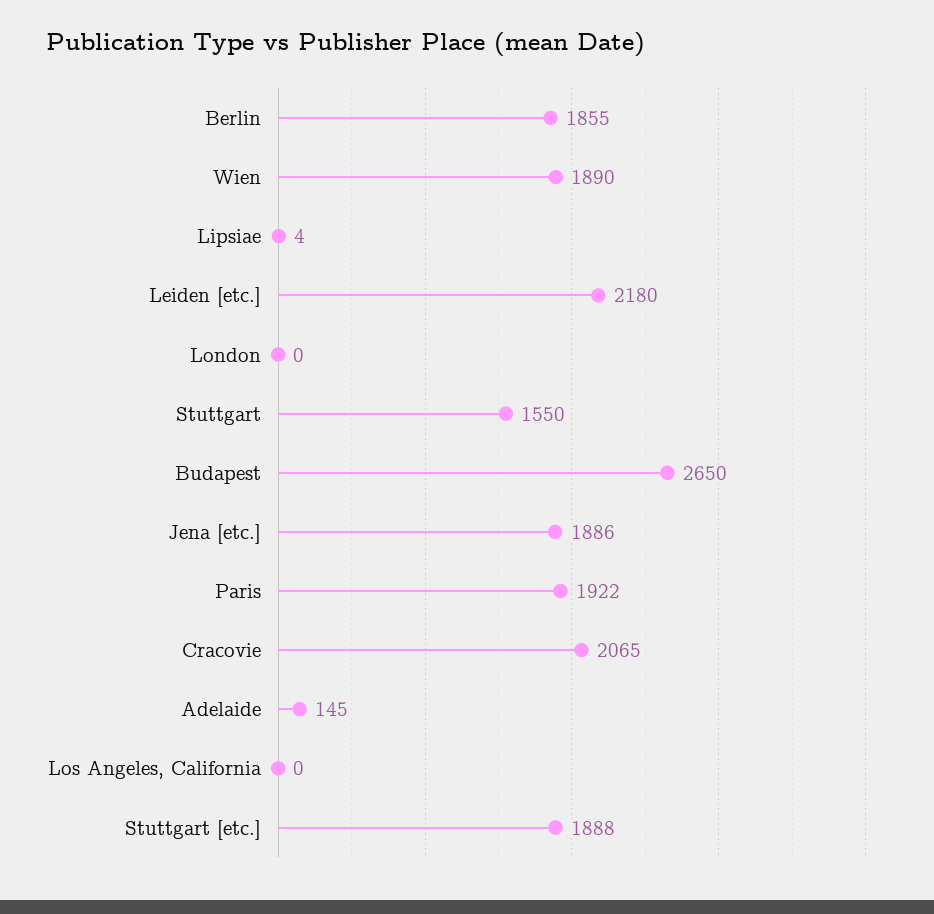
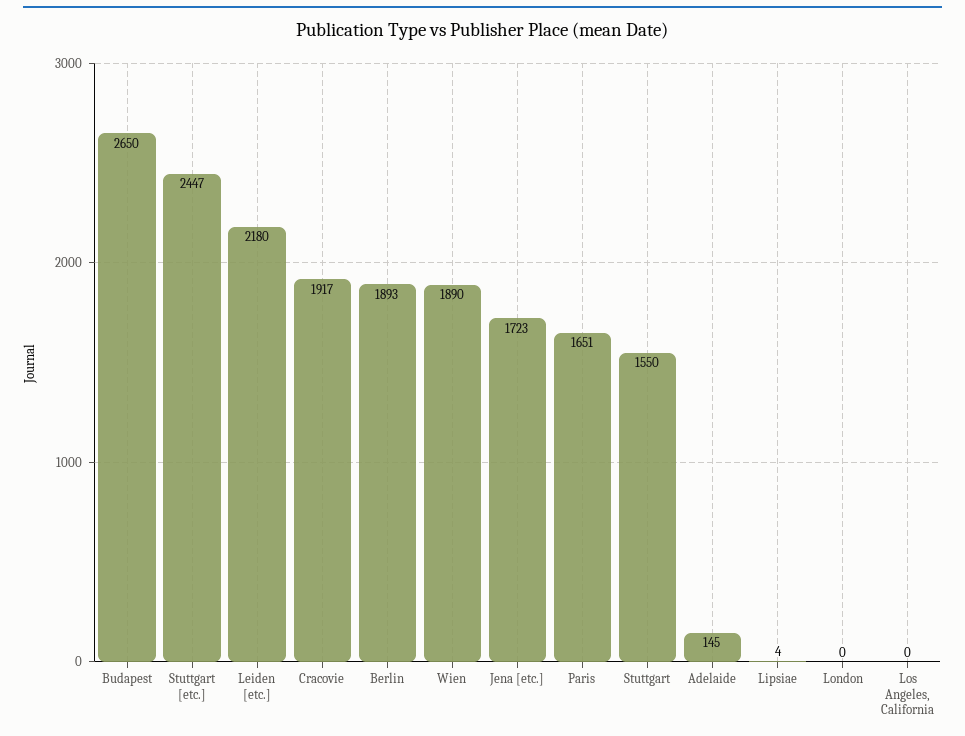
  {
-   "Berlin": 1855,
+   "Berlin": 1893,
    "Wien": 1890,
    "Lipsiae": 4,
    "Leiden [etc.]": 2180,
    "London": 0,
    "Stuttgart": 1550,
    "Budapest": 2650,
-   "Jena [etc.]": 1886,
+   "Jena [etc.]": 1723,
-   "Paris": 1922,
+   "Paris": 1651,
-   "Cracovie": 2065,
+   "Cracovie": 1917,
    "Adelaide": 145,
    "Los Angeles, California": 0,
-   "Stuttgart [etc.]": 1888
+   "Stuttgart [etc.]": 2447
  }

